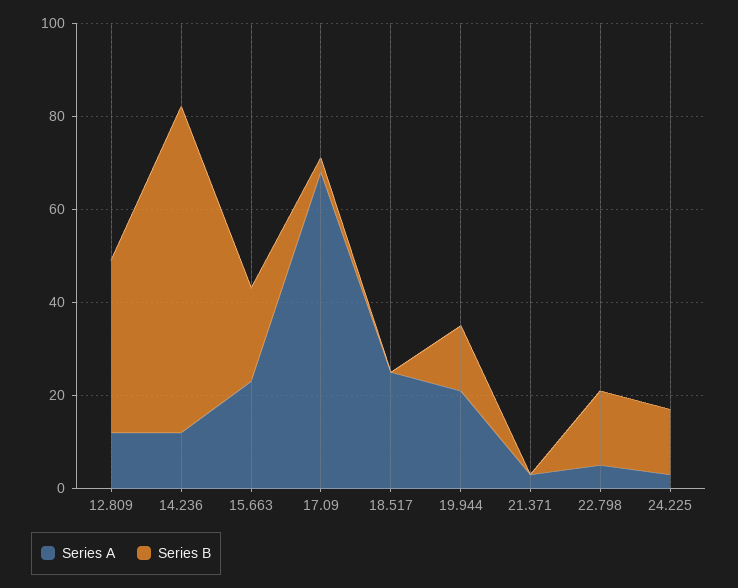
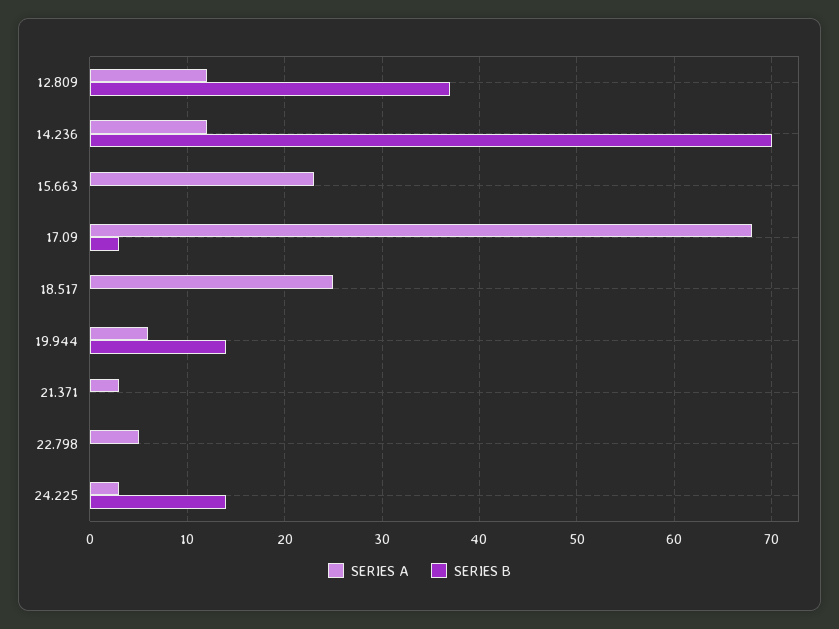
  {
    "Series A": {
      "12.809": 12,
      "14.236": 12,
      "15.663": 23,
      "17.09": 68,
      "18.517": 25,
-     "19.944": 20,
+     "19.944": 6,
      "21.371": 3,
      "22.798": 5,
      "24.225": 3
    },
    "Series B": {
      "12.809": 37,
      "14.236": 70,
-     "15.663": 20,
+     "15.663": 0,
      "17.09": 3,
      "18.517": 0,
      "19.944": 14,
      "21.371": 0,
-     "22.798": 15,
+     "22.798": 0,
      "24.225": 14
    }
  }

